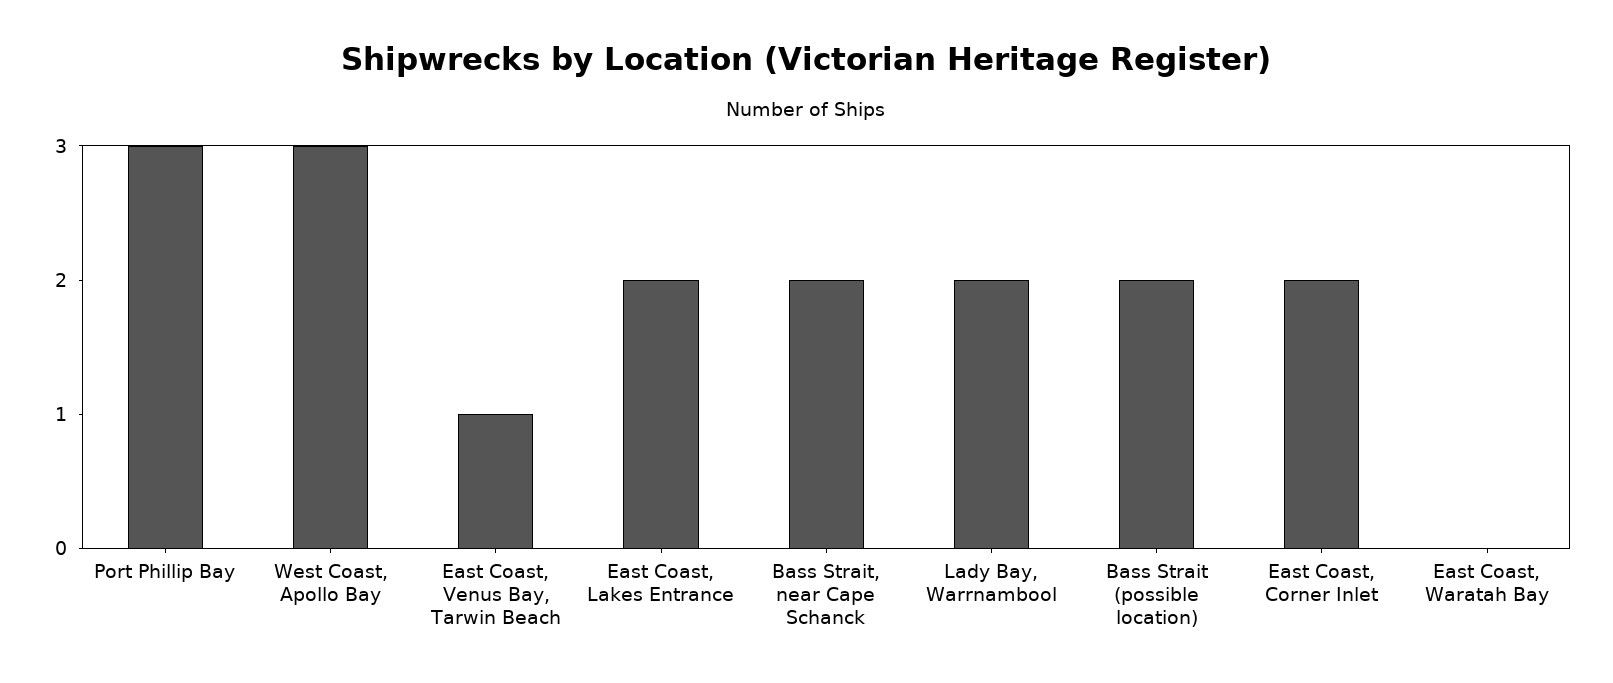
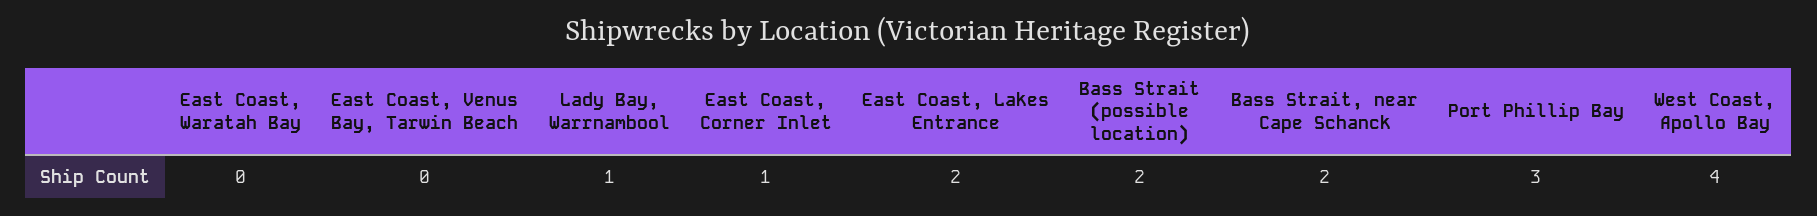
  {
    "Port Phillip Bay": 3,
-   "West Coast, Apollo Bay": 3,
+   "West Coast, Apollo Bay": 4,
-   "East Coast, Venus Bay, Tarwin Beach": 1,
+   "East Coast, Venus Bay, Tarwin Beach": 0,
    "East Coast, Lakes Entrance": 2,
    "Bass Strait, near Cape Schanck": 2,
-   "Lady Bay, Warrnambool": 2,
+   "Lady Bay, Warrnambool": 1,
    "Bass Strait (possible location)": 2,
-   "East Coast, Corner Inlet": 2,
+   "East Coast, Corner Inlet": 1,
    "East Coast, Waratah Bay": 0
  }

